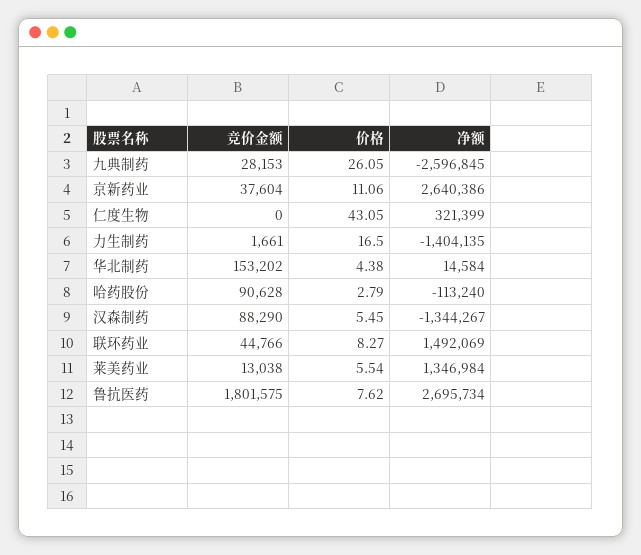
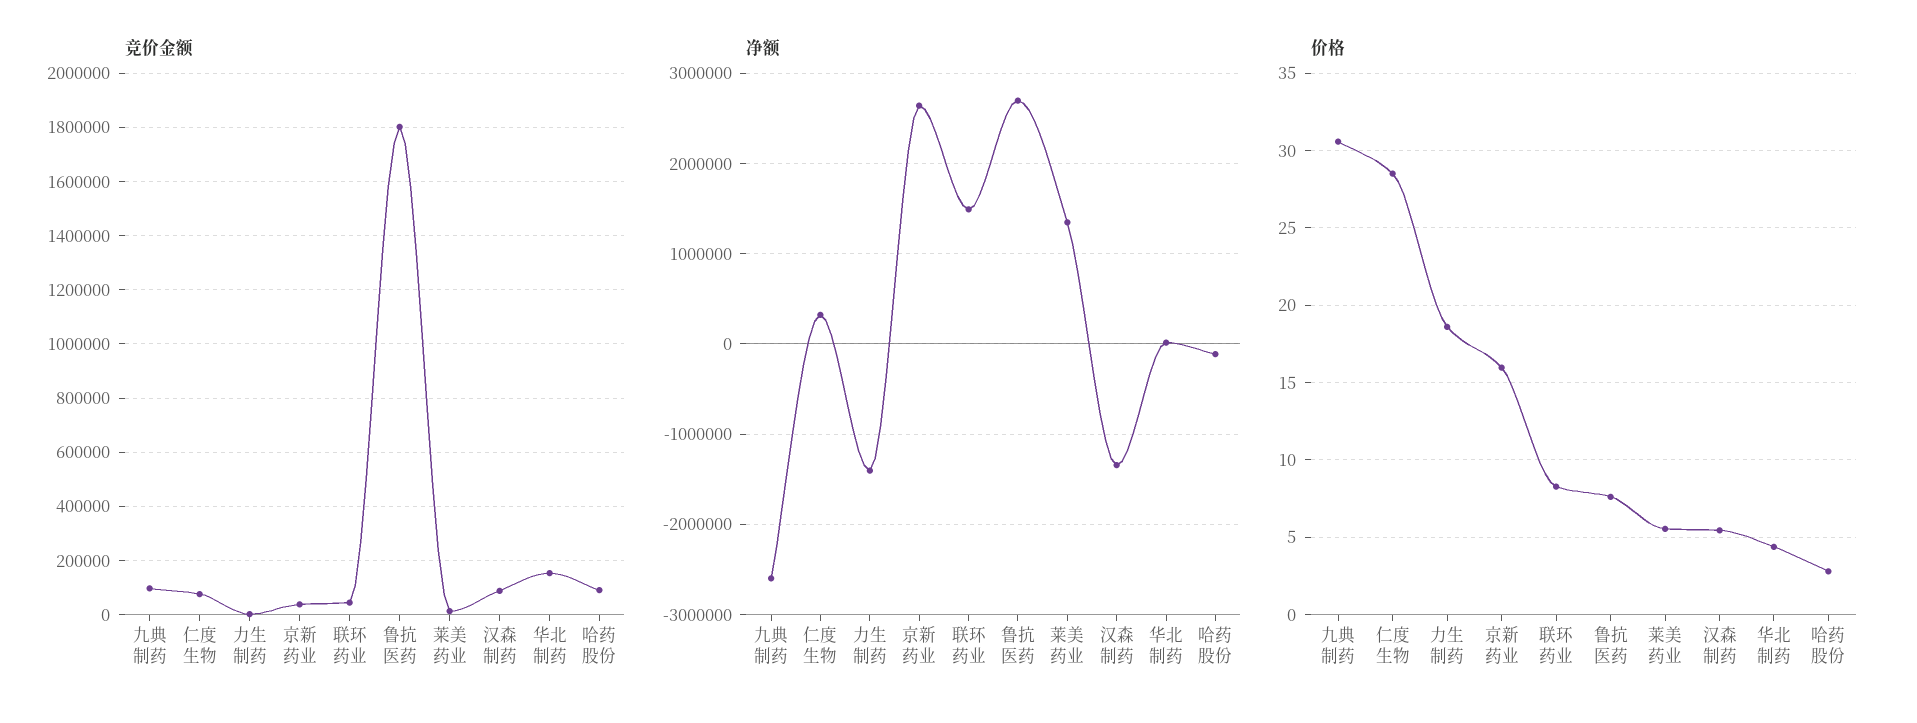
  {
    "竞价金额": {
-     "九典制药": 28153,
+     "九典制药": 100000,
      "京新药业": 37604,
-     "仁度生物": 0,
+     "仁度生物": 75000,
      "力生制药": 1661,
      "华北制药": 153202,
      "哈药股份": 90628,
      "汉森制药": 88290,
      "联环药业": 44766,
      "莱美药业": 13038,
      "鲁抗医药": 1801575
    },
    "价格": {
-     "九典制药": 26.05,
+     "九典制药": 30.5,
-     "京新药业": 11.06,
+     "京新药业": 16,
-     "仁度生物": 43.05,
+     "仁度生物": 28.5,
-     "力生制药": 16.5,
+     "力生制药": 18.5,
      "华北制药": 4.38,
      "哈药股份": 2.79,
      "汉森制药": 5.45,
      "联环药业": 8.27,
      "莱美药业": 5.54,
      "鲁抗医药": 7.62
    },
    "净额": {
      "九典制药": -2596845,
      "京新药业": 2640386,
      "仁度生物": 321399,
      "力生制药": -1404135,
      "华北制药": 14584,
      "哈药股份": -113240,
      "汉森制药": -1344267,
      "联环药业": 1492069,
      "莱美药业": 1346984,
      "鲁抗医药": 2695734
    }
  }

